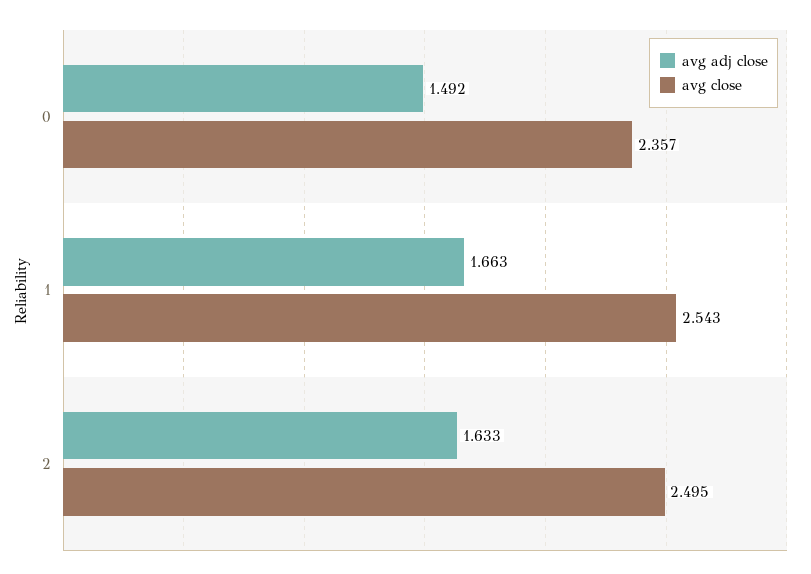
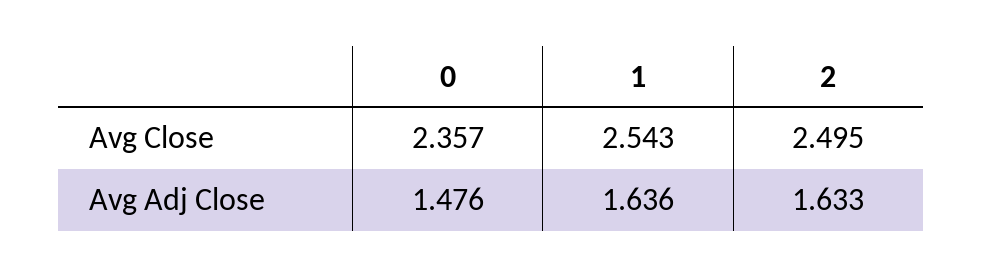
  {
    "avg adj close": {
-     "0": 1.492,
+     "0": 1.476,
-     "1": 1.663,
+     "1": 1.636,
      "2": 1.633
    },
    "avg close": {
      "0": 2.357,
      "1": 2.543,
      "2": 2.495
    }
  }

